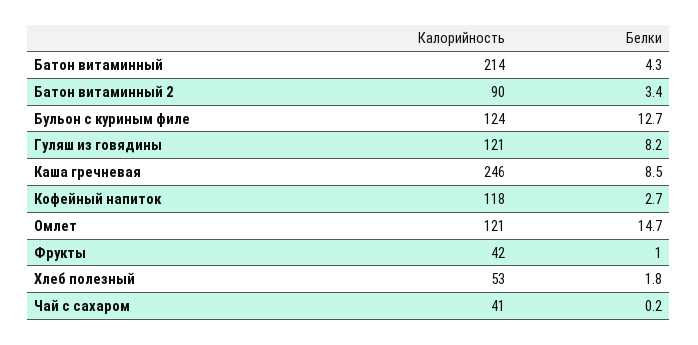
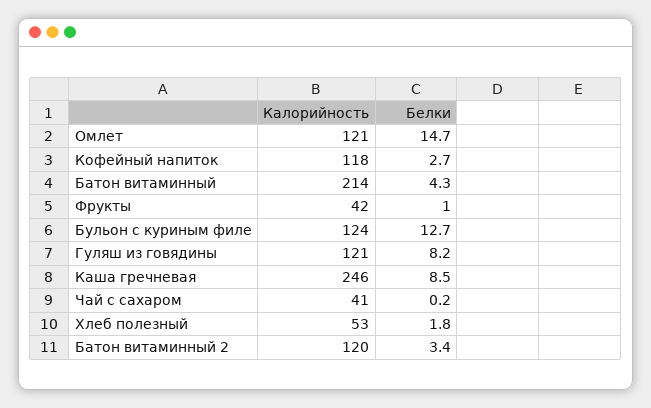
  {
    "Калорийность": {
      "Батон витаминный": 214,
-     "Батон витаминный 2": 90,
+     "Батон витаминный 2": 120,
      "Бульон с куриным филе": 124,
      "Гуляш из говядины": 121,
      "Каша гречневая": 246,
      "Кофейный напиток": 118,
      "Омлет": 121,
      "Фрукты": 42,
      "Хлеб полезный": 53,
      "Чай с сахаром": 41
    },
    "Белки": {
      "Батон витаминный": 4.3,
      "Батон витаминный 2": 3.4,
      "Бульон с куриным филе": 12.7,
      "Гуляш из говядины": 8.2,
      "Каша гречневая": 8.5,
      "Кофейный напиток": 2.7,
      "Омлет": 14.7,
      "Фрукты": 1,
      "Хлеб полезный": 1.8,
      "Чай с сахаром": 0.2
    }
  }

